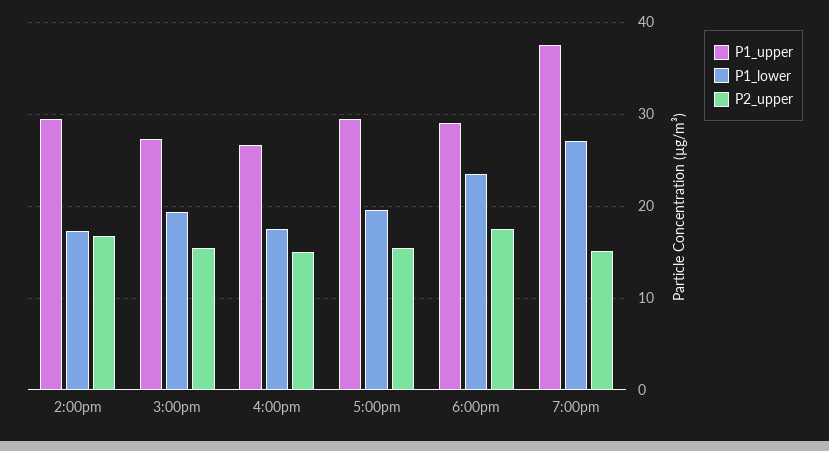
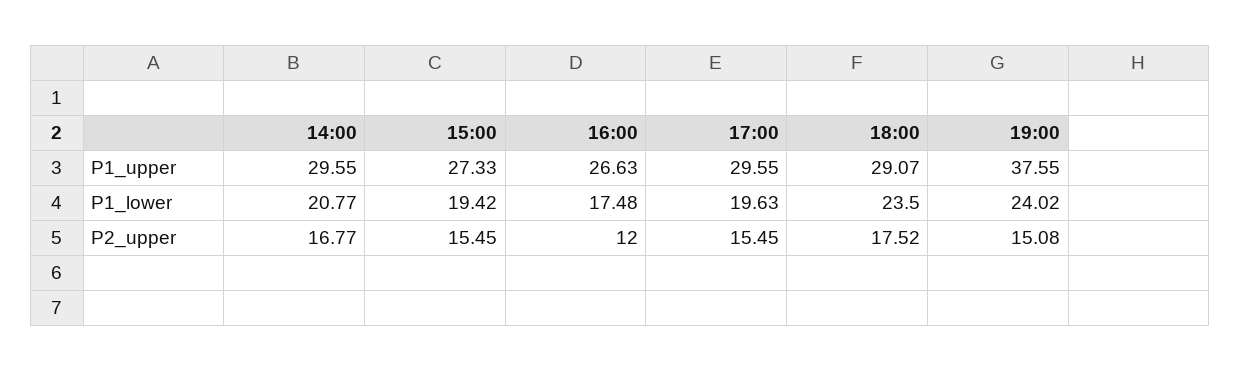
  {
    "P1_upper": {
      "2:00pm": 29.55,
      "3:00pm": 27.33,
      "4:00pm": 26.63,
      "5:00pm": 29.55,
      "6:00pm": 29.07,
      "7:00pm": 37.55
    },
    "P1_lower": {
-     "2:00pm": 17,
+     "2:00pm": 20.77,
      "3:00pm": 19.42,
      "4:00pm": 17.48,
      "5:00pm": 19.63,
      "6:00pm": 23.5,
-     "7:00pm": 27
+     "7:00pm": 24.02
    },
    "P2_upper": {
      "2:00pm": 16.77,
      "3:00pm": 15.45,
-     "4:00pm": 15,
+     "4:00pm": 12,
      "5:00pm": 15.45,
      "6:00pm": 17.52,
      "7:00pm": 15.08
    }
  }

